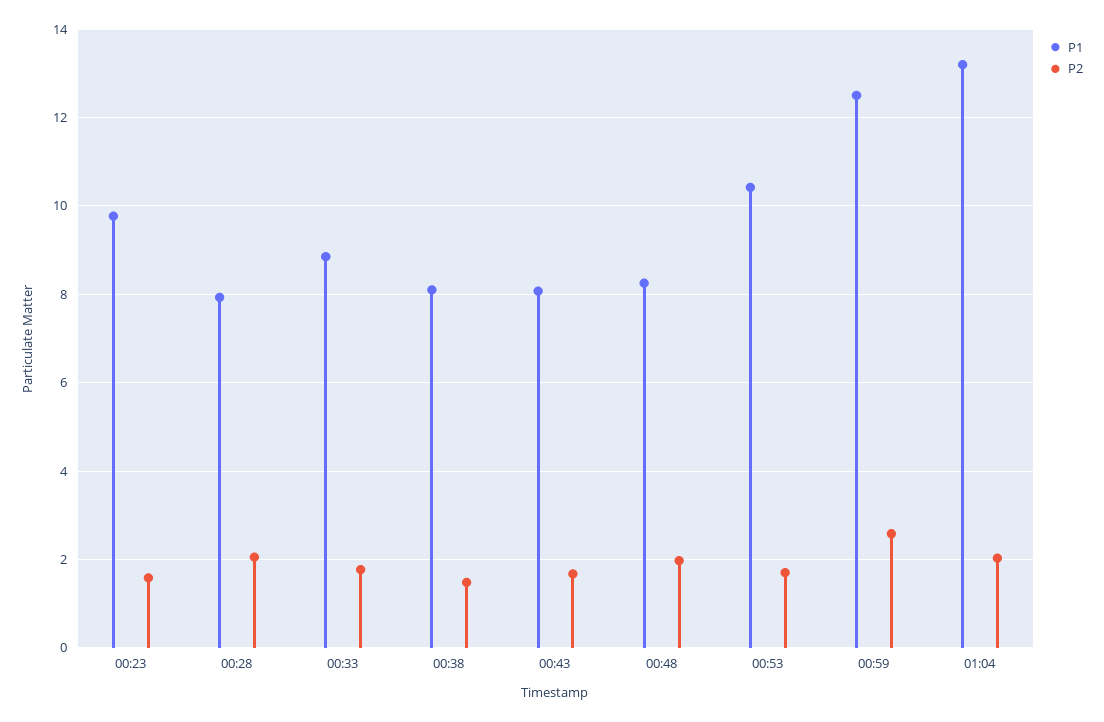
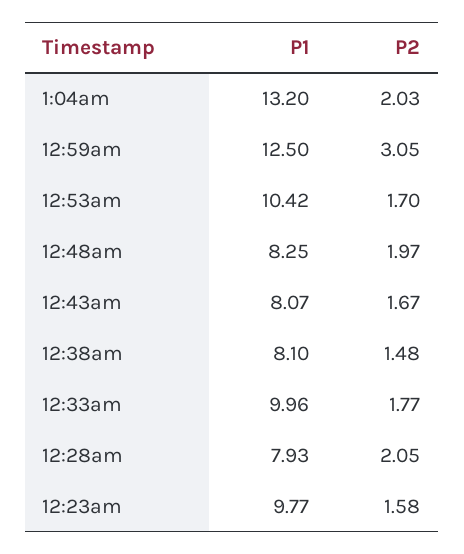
  {
    "P1": {
      "00:23": 9.77,
      "00:28": 7.93,
-     "00:33": 8.8,
+     "00:33": 9.96,
      "00:38": 8.1,
      "00:43": 8.07,
      "00:48": 8.25,
      "00:53": 10.42,
      "00:59": 12.5,
      "01:04": 13.2
    },
    "P2": {
      "00:23": 1.58,
      "00:28": 2.05,
      "00:33": 1.77,
      "00:38": 1.48,
      "00:43": 1.67,
      "00:48": 1.97,
      "00:53": 1.7,
-     "00:59": 2.6,
+     "00:59": 3.05,
      "01:04": 2.03
    }
  }

